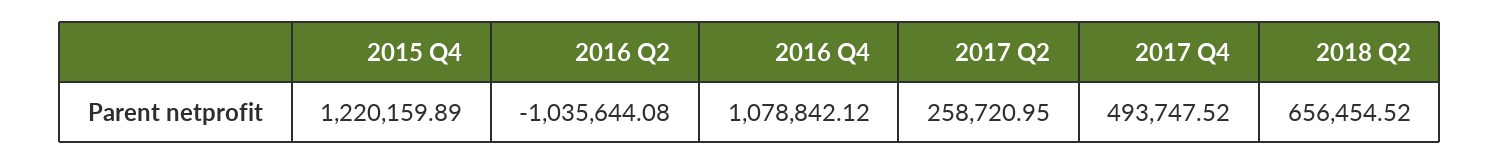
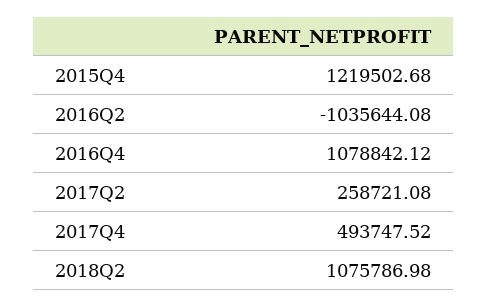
  {
-   "2015 Q4": 1220159.89,
+   "2015 Q4": 1219502.68,
    "2016 Q2": -1035644.08,
    "2016 Q4": 1078842.12,
-   "2017 Q2": 258720.95,
+   "2017 Q2": 258721.08,
    "2017 Q4": 493747.52,
-   "2018 Q2": 656454.52
+   "2018 Q2": 1075786.98
  }

